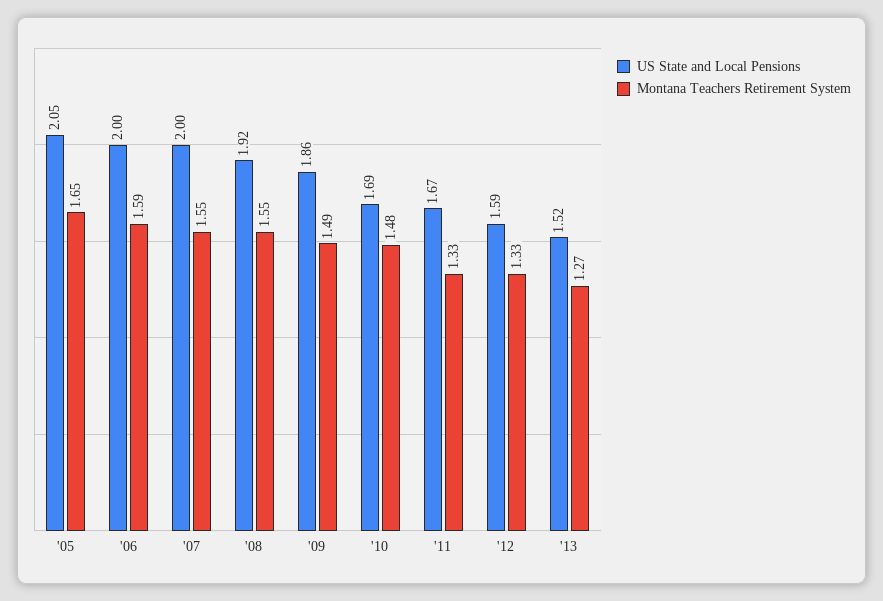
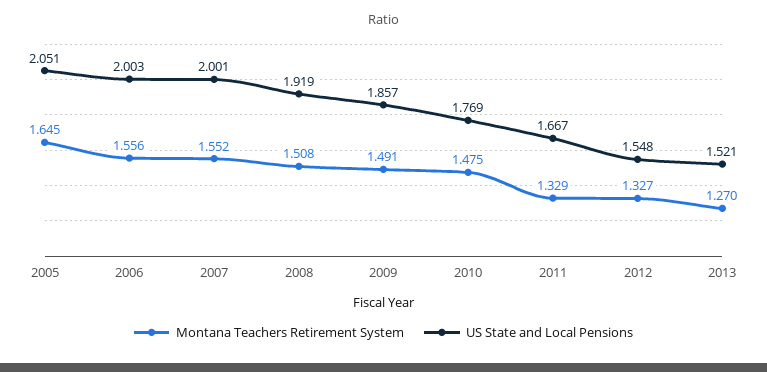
  {
    "US State and Local Pensions": {
      "'05": 2.051,
      "'06": 2.003,
      "'07": 2.001,
      "'08": 1.919,
      "'09": 1.857,
-     "'10": 1.69,
+     "'10": 1.769,
      "'11": 1.667,
-     "'12": 1.59,
+     "'12": 1.548,
      "'13": 1.521
    },
    "Montana Teachers Retirement System": {
      "'05": 1.645,
-     "'06": 1.59,
+     "'06": 1.556,
      "'07": 1.552,
-     "'08": 1.55,
+     "'08": 1.508,
      "'09": 1.491,
      "'10": 1.475,
      "'11": 1.329,
      "'12": 1.327,
      "'13": 1.27
    }
  }

